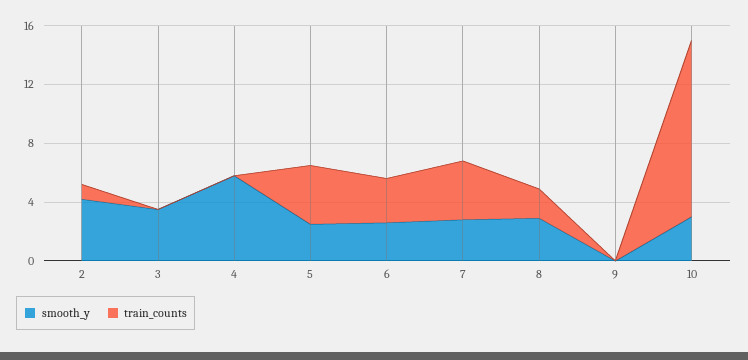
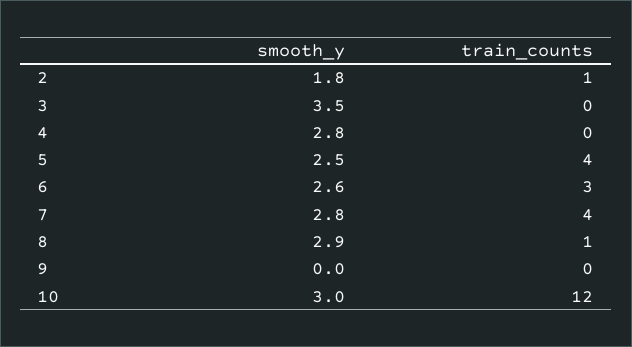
  {
    "smooth_y": {
-     "2": 4,
+     "2": 1.8,
      "3": 3.5,
-     "4": 6,
+     "4": 2.8,
      "5": 2.5,
      "6": 2.6,
      "7": 2.8,
      "8": 2.9,
      "9": 0,
      "10": 3
    },
    "train_counts": {
      "2": 1,
      "3": 0,
      "4": 0,
      "5": 4,
      "6": 3,
      "7": 4,
-     "8": 2,
+     "8": 1,
      "9": 0,
      "10": 12
    }
  }

